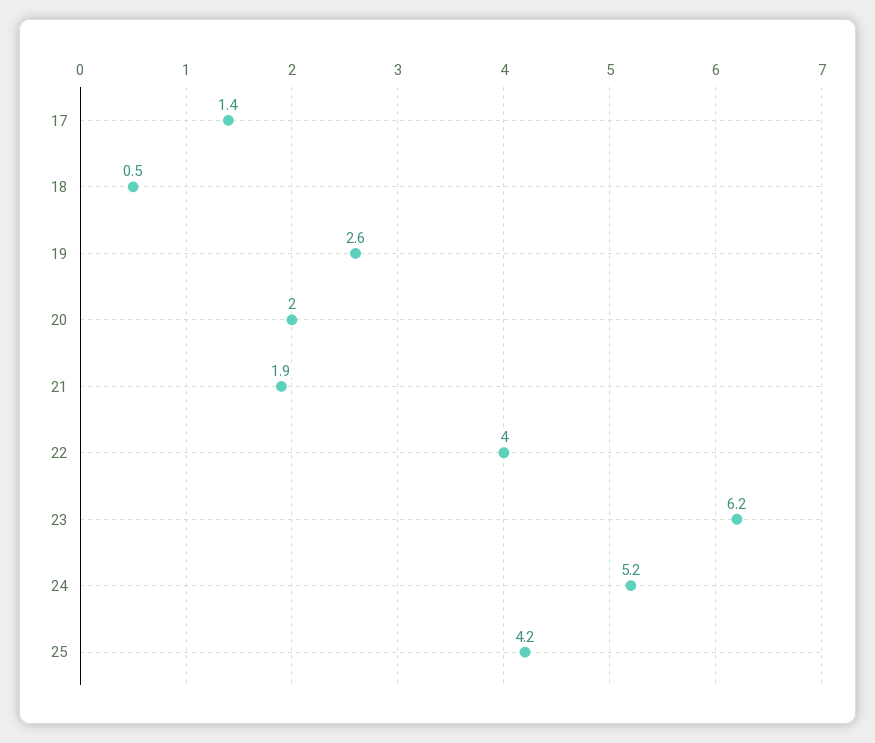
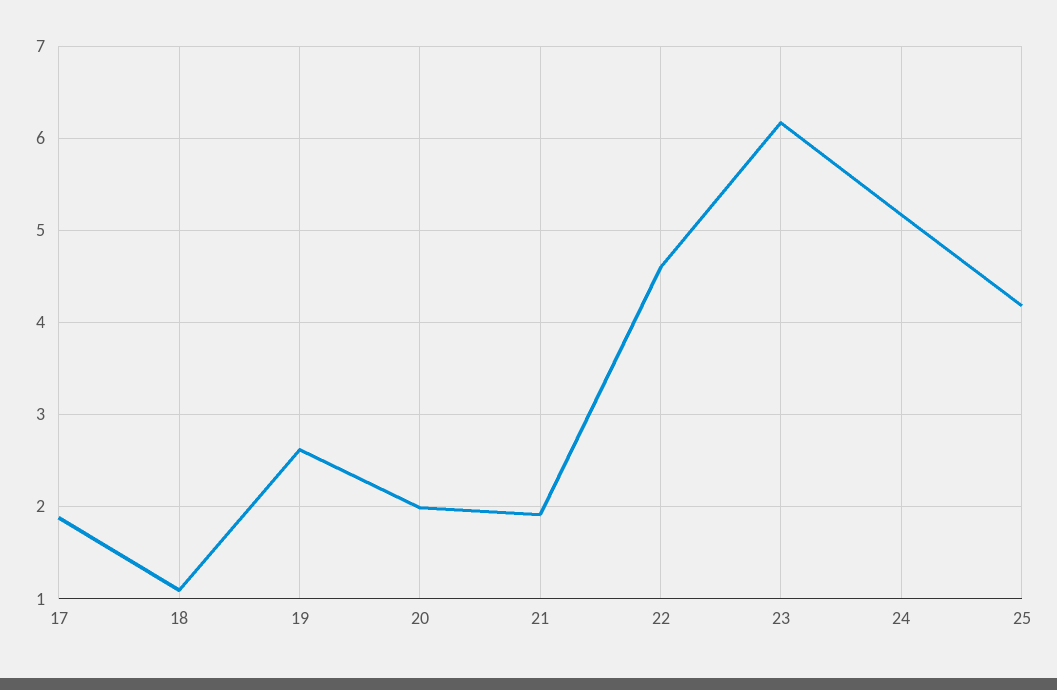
  {
-   "17": 1.4,
+   "17": 1.9,
-   "18": 0.5,
+   "18": 1.1,
    "19": 2.6,
    "20": 2,
    "21": 1.9,
-   "22": 4,
+   "22": 4.6,
    "23": 6.2,
    "24": 5.2,
    "25": 4.2
  }

